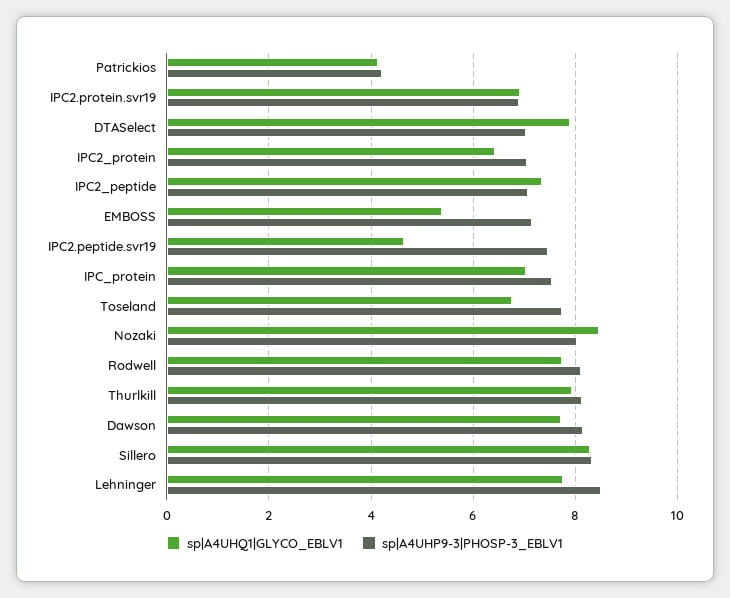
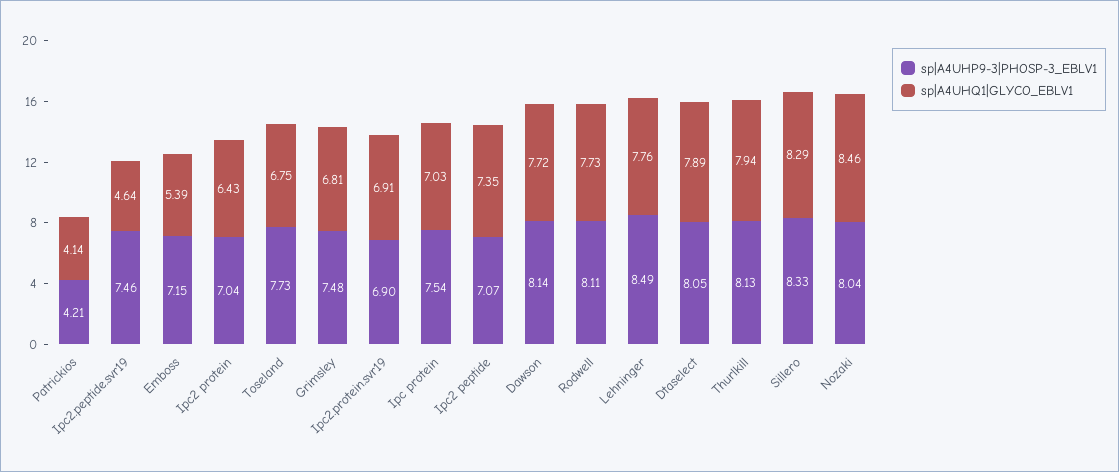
  {
    "sp|A4UHQ1|GLYCO_EBLV1": {
      "Patrickios": 4.14,
      "IPC2.protein.svr19": 6.91,
      "DTASelect": 7.89,
      "IPC2_protein": 6.43,
      "IPC2_peptide": 7.35,
      "EMBOSS": 5.39,
      "IPC2.peptide.svr19": 4.64,
      "IPC_protein": 7.03,
      "Toseland": 6.75,
      "Nozaki": 8.46,
      "Rodwell": 7.73,
      "Thurlkill": 7.94,
      "Dawson": 7.72,
      "Sillero": 8.29,
-     "Lehninger": 7.76
+     "Lehninger": 7.76,
+     "Grimsley": 6.81
    },
    "sp|A4UHP9-3|PHOSP-3_EBLV1": {
      "Patrickios": 4.21,
      "IPC2.protein.svr19": 6.9,
-     "DTASelect": 7,
+     "DTASelect": 8.05,
      "IPC2_protein": 7.04,
      "IPC2_peptide": 7.07,
      "EMBOSS": 7.15,
      "IPC2.peptide.svr19": 7.46,
      "IPC_protein": 7.54,
      "Toseland": 7.73,
      "Nozaki": 8.04,
      "Rodwell": 8.11,
      "Thurlkill": 8.13,
      "Dawson": 8.14,
      "Sillero": 8.33,
-     "Lehninger": 8.49
+     "Lehninger": 8.49,
+     "Grimsley": 7.48
    }
  }

